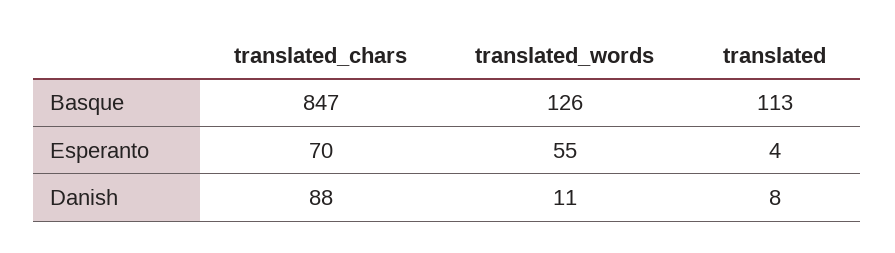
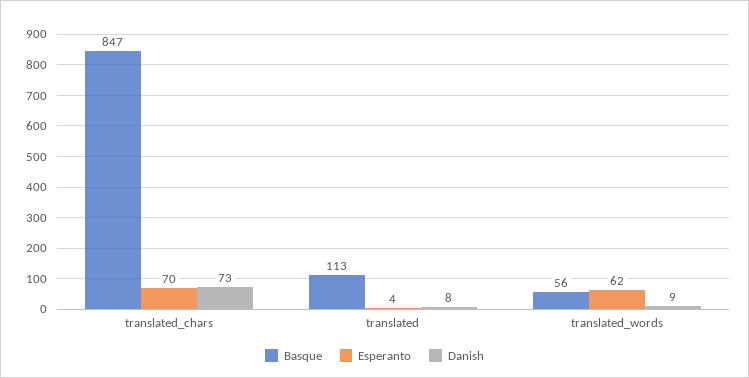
  {
    "Basque": {
      "translated_chars": 847,
-     "translated_words": 126,
+     "translated_words": 56,
      "translated": 113
    },
    "Esperanto": {
      "translated_chars": 70,
-     "translated_words": 55,
+     "translated_words": 62,
      "translated": 4
    },
    "Danish": {
-     "translated_chars": 88,
+     "translated_chars": 73,
-     "translated_words": 11,
+     "translated_words": 9,
      "translated": 8
    }
  }

